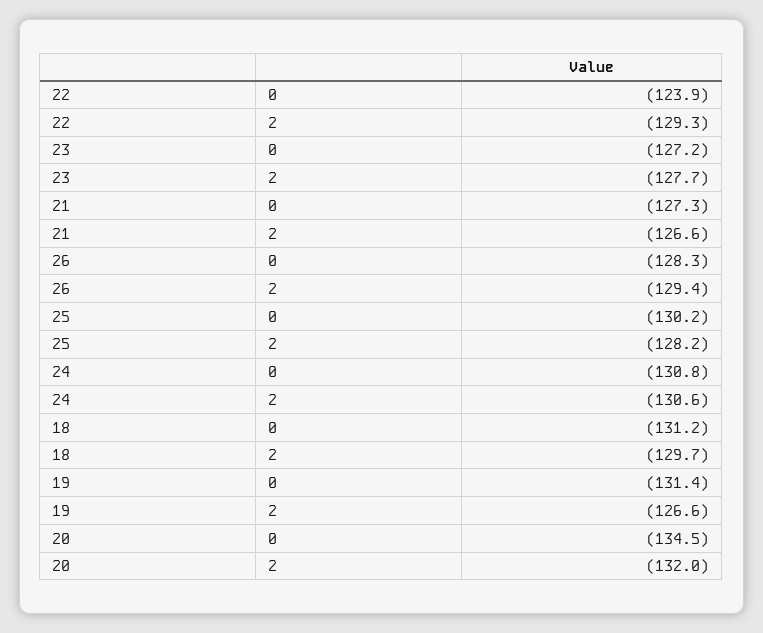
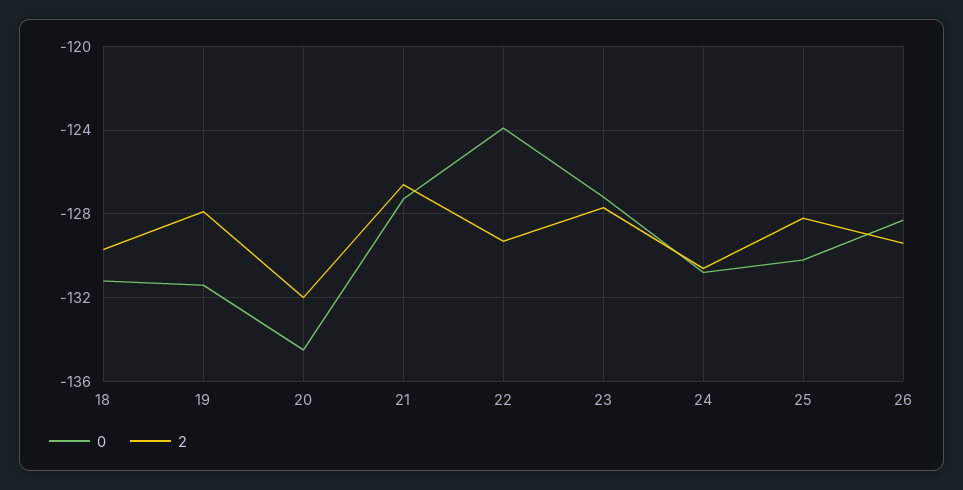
  {
    "0": {
      "22": -123.9,
      "23": -127.2,
      "21": -127.3,
      "26": -128.3,
      "25": -130.2,
      "24": -130.8,
      "18": -131.2,
      "19": -131.4,
      "20": -134.5
    },
    "2": {
      "22": -129.3,
      "23": -127.7,
      "21": -126.6,
      "26": -129.4,
      "25": -128.2,
      "24": -130.6,
      "18": -129.7,
-     "19": -126.6,
+     "19": -128,
      "20": -132
    }
  }

